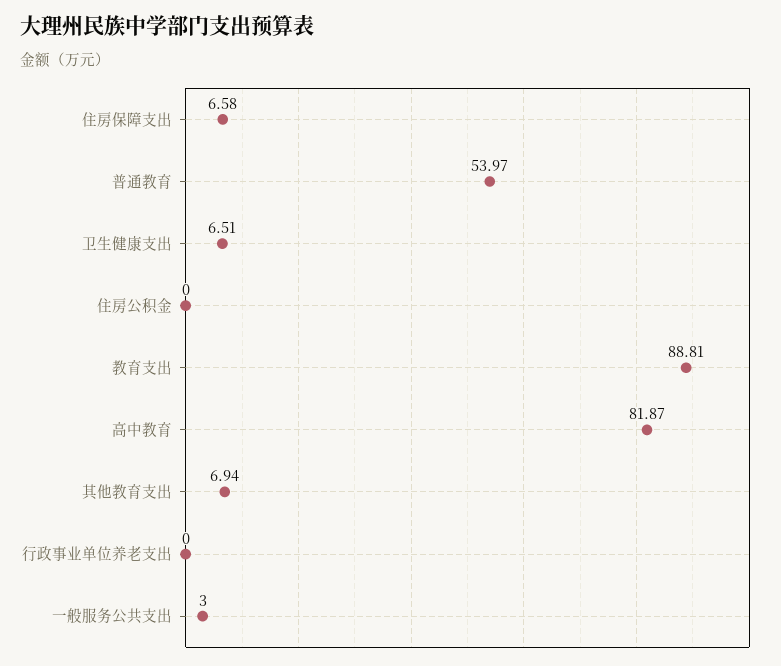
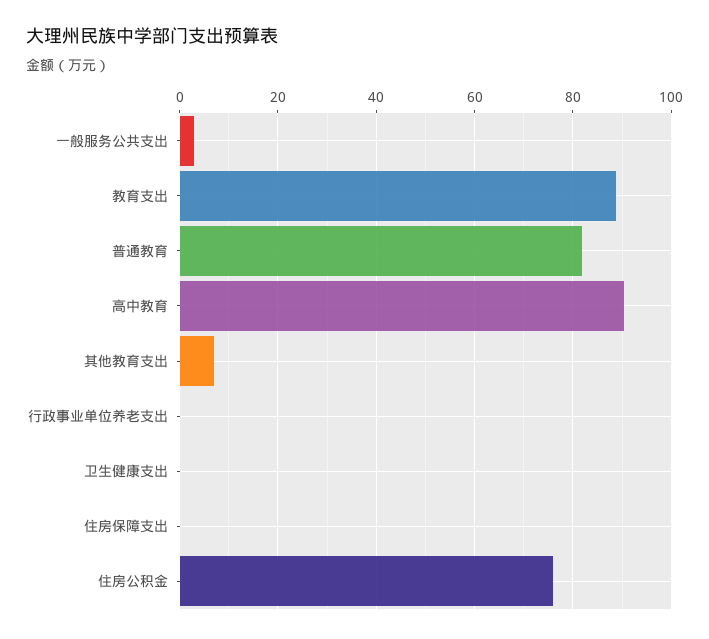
  {
-   "住房保障支出": 6.58,
+   "住房保障支出": 0,
-   "普通教育": 53.97,
+   "普通教育": 82,
-   "卫生健康支出": 6.51,
+   "卫生健康支出": 0,
-   "住房公积金": 0,
+   "住房公积金": 76,
    "教育支出": 88.81,
-   "高中教育": 81.87,
+   "高中教育": 90,
    "其他教育支出": 6.94,
    "行政事业单位养老支出": 0,
    "一般服务公共支出": 3
  }

